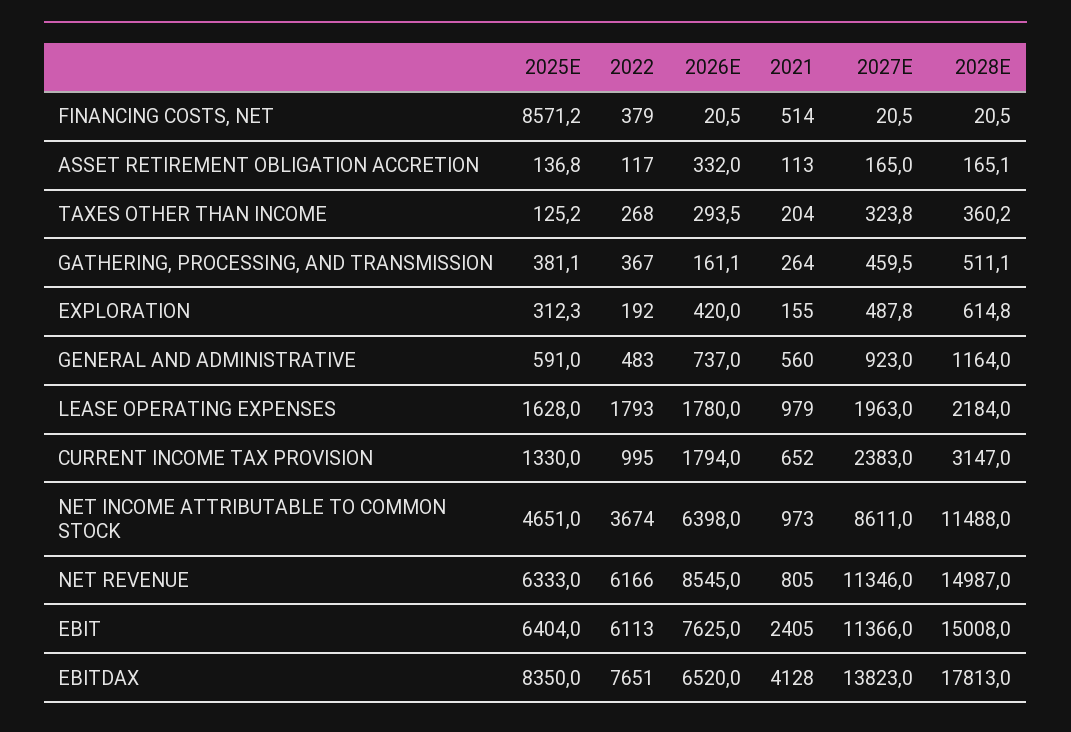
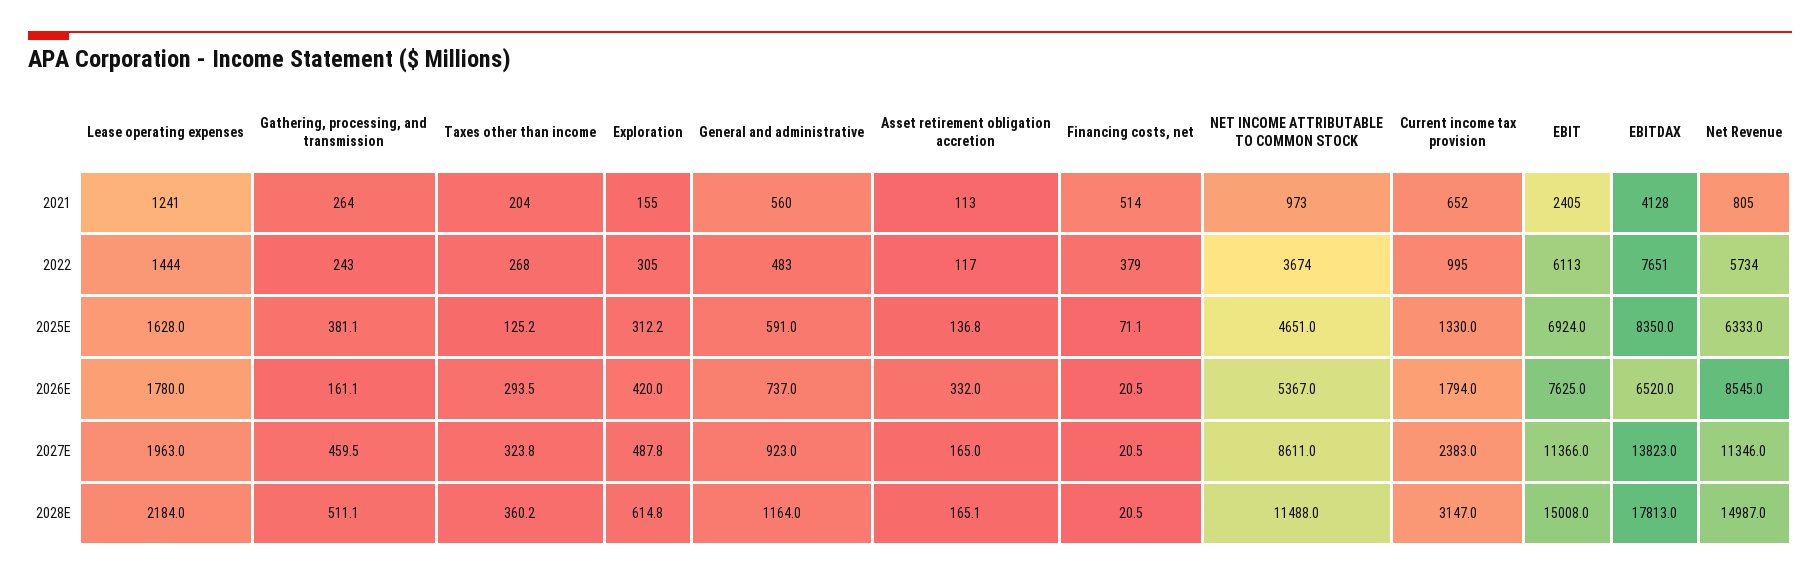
  {
    "2025E": {
-     "FINANCING COSTS, NET": 8571.2,
+     "FINANCING COSTS, NET": 71.1,
      "ASSET RETIREMENT OBLIGATION ACCRETION": 136.8,
      "TAXES OTHER THAN INCOME": 125.2,
      "GATHERING, PROCESSING, AND TRANSMISSION": 381.1,
-     "EXPLORATION": 312.3,
+     "EXPLORATION": 312.2,
      "GENERAL AND ADMINISTRATIVE": 591,
      "LEASE OPERATING EXPENSES": 1628,
      "CURRENT INCOME TAX PROVISION": 1330,
      "NET INCOME ATTRIBUTABLE TO COMMON STOCK": 4651,
      "NET REVENUE": 6333,
-     "EBIT": 6404,
+     "EBIT": 6924,
      "EBITDAX": 8350
    },
    "2022": {
      "FINANCING COSTS, NET": 379,
      "ASSET RETIREMENT OBLIGATION ACCRETION": 117,
      "TAXES OTHER THAN INCOME": 268,
-     "GATHERING, PROCESSING, AND TRANSMISSION": 367,
+     "GATHERING, PROCESSING, AND TRANSMISSION": 243,
-     "EXPLORATION": 192,
+     "EXPLORATION": 305,
      "GENERAL AND ADMINISTRATIVE": 483,
-     "LEASE OPERATING EXPENSES": 1793,
+     "LEASE OPERATING EXPENSES": 1444,
      "CURRENT INCOME TAX PROVISION": 995,
      "NET INCOME ATTRIBUTABLE TO COMMON STOCK": 3674,
-     "NET REVENUE": 6166,
+     "NET REVENUE": 5734,
      "EBIT": 6113,
      "EBITDAX": 7651
    },
    "2026E": {
      "FINANCING COSTS, NET": 20.5,
      "ASSET RETIREMENT OBLIGATION ACCRETION": 332,
      "TAXES OTHER THAN INCOME": 293.5,
      "GATHERING, PROCESSING, AND TRANSMISSION": 161.1,
      "EXPLORATION": 420,
      "GENERAL AND ADMINISTRATIVE": 737,
      "LEASE OPERATING EXPENSES": 1780,
      "CURRENT INCOME TAX PROVISION": 1794,
-     "NET INCOME ATTRIBUTABLE TO COMMON STOCK": 6398,
+     "NET INCOME ATTRIBUTABLE TO COMMON STOCK": 5367,
      "NET REVENUE": 8545,
      "EBIT": 7625,
      "EBITDAX": 6520
    },
    "2021": {
      "FINANCING COSTS, NET": 514,
      "ASSET RETIREMENT OBLIGATION ACCRETION": 113,
      "TAXES OTHER THAN INCOME": 204,
      "GATHERING, PROCESSING, AND TRANSMISSION": 264,
      "EXPLORATION": 155,
      "GENERAL AND ADMINISTRATIVE": 560,
-     "LEASE OPERATING EXPENSES": 979,
+     "LEASE OPERATING EXPENSES": 1241,
      "CURRENT INCOME TAX PROVISION": 652,
      "NET INCOME ATTRIBUTABLE TO COMMON STOCK": 973,
      "NET REVENUE": 805,
      "EBIT": 2405,
      "EBITDAX": 4128
    },
    "2027E": {
      "FINANCING COSTS, NET": 20.5,
      "ASSET RETIREMENT OBLIGATION ACCRETION": 165,
      "TAXES OTHER THAN INCOME": 323.8,
      "GATHERING, PROCESSING, AND TRANSMISSION": 459.5,
      "EXPLORATION": 487.8,
      "GENERAL AND ADMINISTRATIVE": 923,
      "LEASE OPERATING EXPENSES": 1963,
      "CURRENT INCOME TAX PROVISION": 2383,
      "NET INCOME ATTRIBUTABLE TO COMMON STOCK": 8611,
      "NET REVENUE": 11346,
      "EBIT": 11366,
      "EBITDAX": 13823
    },
    "2028E": {
      "FINANCING COSTS, NET": 20.5,
      "ASSET RETIREMENT OBLIGATION ACCRETION": 165.1,
      "TAXES OTHER THAN INCOME": 360.2,
      "GATHERING, PROCESSING, AND TRANSMISSION": 511.1,
      "EXPLORATION": 614.8,
      "GENERAL AND ADMINISTRATIVE": 1164,
      "LEASE OPERATING EXPENSES": 2184,
      "CURRENT INCOME TAX PROVISION": 3147,
      "NET INCOME ATTRIBUTABLE TO COMMON STOCK": 11488,
      "NET REVENUE": 14987,
      "EBIT": 15008,
      "EBITDAX": 17813
    }
  }

